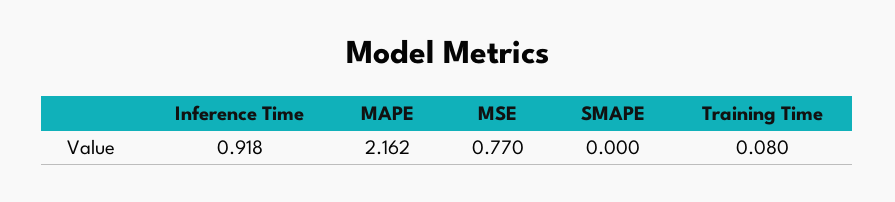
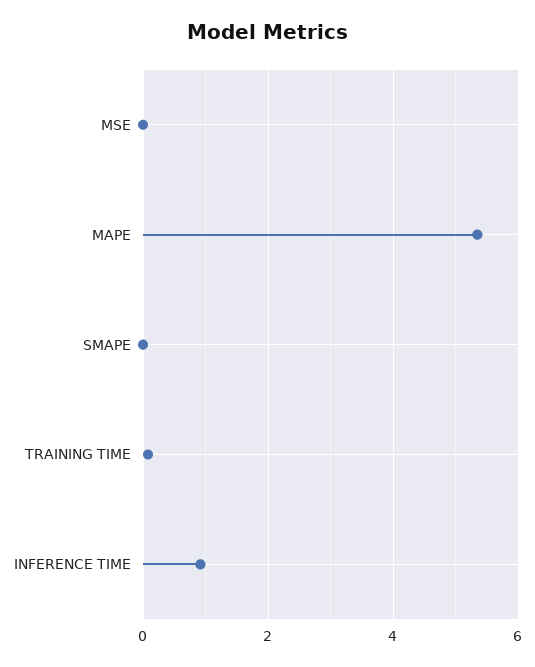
  {
    "Inference Time": 0.918,
-   "MAPE": 2.162,
+   "MAPE": 5.4,
-   "MSE": 0.77,
+   "MSE": 0,
    "SMAPE": 0,
    "Training Time": 0.08
  }

